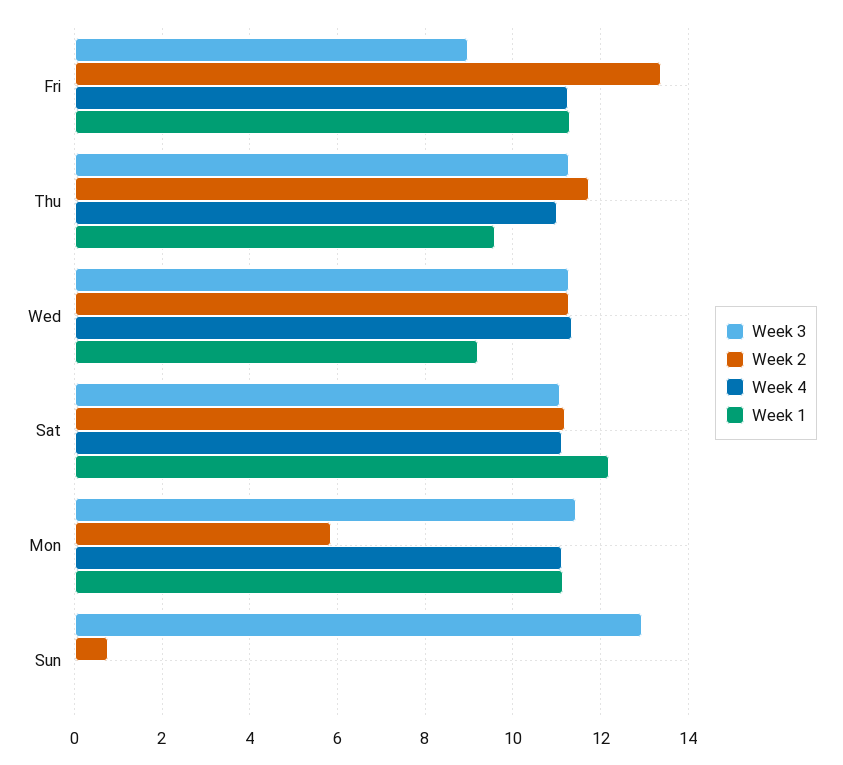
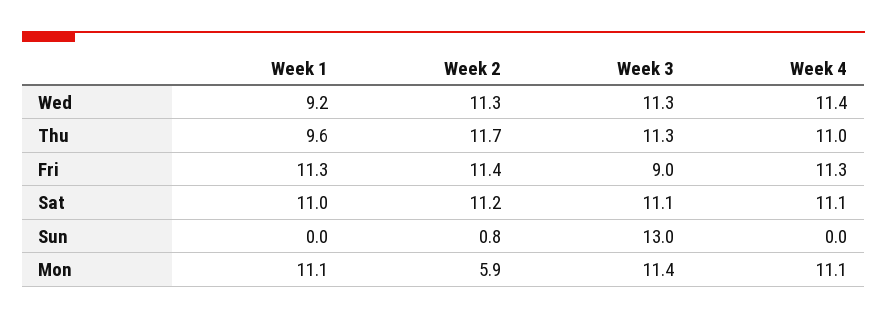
  {
    "Week 3": {
      "Fri": 9,
      "Thu": 11.3,
      "Wed": 11.3,
      "Sat": 11.1,
      "Mon": 11.4,
      "Sun": 13
    },
    "Week 2": {
-     "Fri": 13.4,
+     "Fri": 11.4,
      "Thu": 11.7,
      "Wed": 11.3,
      "Sat": 11.2,
      "Mon": 5.9,
      "Sun": 0.8
    },
    "Week 4": {
      "Fri": 11.3,
      "Thu": 11,
      "Wed": 11.4,
      "Sat": 11.1,
      "Mon": 11.1,
      "Sun": 0
    },
    "Week 1": {
      "Fri": 11.3,
      "Thu": 9.6,
      "Wed": 9.2,
-     "Sat": 12.2,
+     "Sat": 11,
      "Mon": 11.1,
      "Sun": 0
    }
  }

